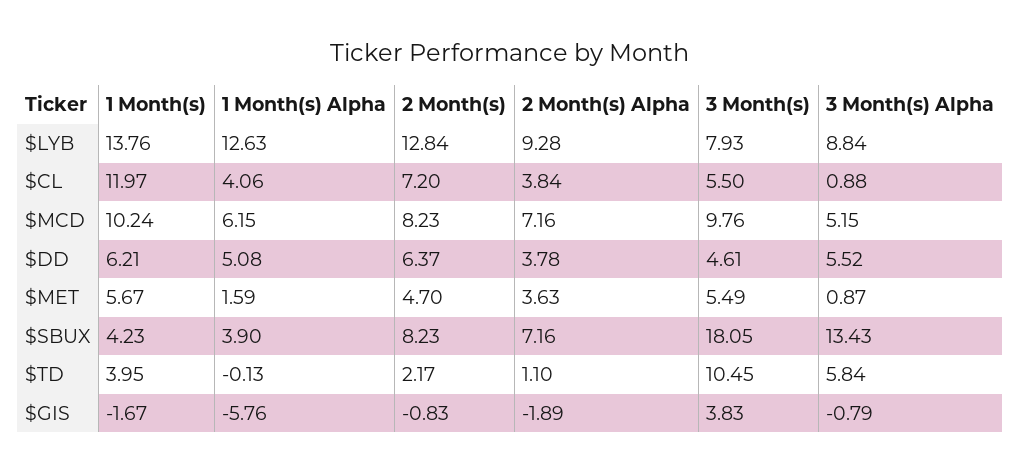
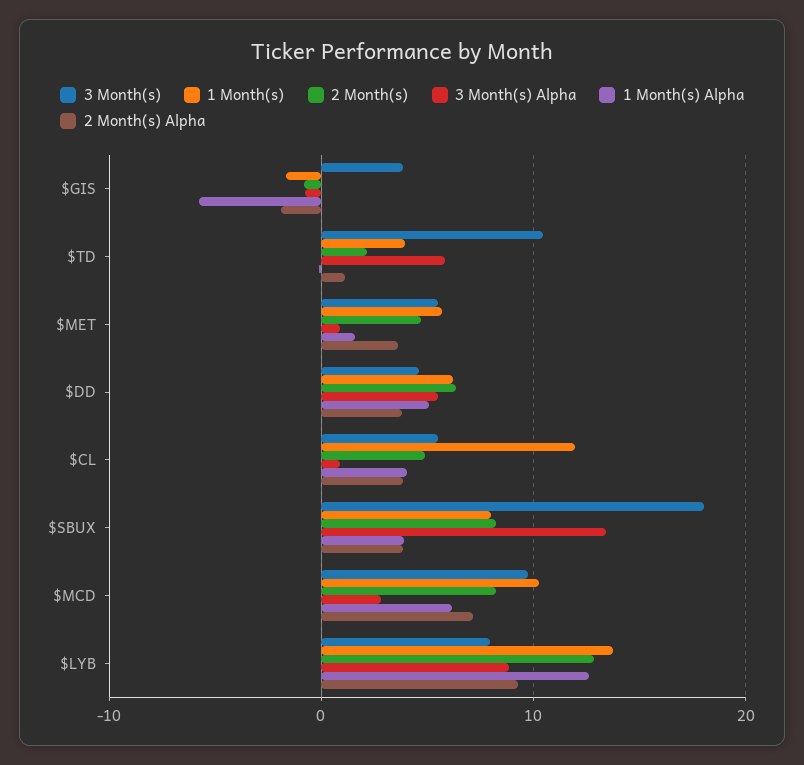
  {
    "1 Month(s)": {
      "$LYB": 13.76,
      "$CL": 11.97,
      "$MCD": 10.24,
      "$DD": 6.21,
      "$MET": 5.67,
-     "$SBUX": 4.23,
+     "$SBUX": 8,
      "$TD": 3.95,
      "$GIS": -1.67
    },
    "1 Month(s) Alpha": {
      "$LYB": 12.63,
      "$CL": 4.06,
      "$MCD": 6.15,
      "$DD": 5.08,
      "$MET": 1.59,
      "$SBUX": 3.9,
      "$TD": -0.13,
      "$GIS": -5.76
    },
    "2 Month(s)": {
      "$LYB": 12.84,
-     "$CL": 7.2,
+     "$CL": 5,
      "$MCD": 8.23,
      "$DD": 6.37,
      "$MET": 4.7,
      "$SBUX": 8.23,
      "$TD": 2.17,
      "$GIS": -0.83
    },
    "2 Month(s) Alpha": {
      "$LYB": 9.28,
      "$CL": 3.84,
      "$MCD": 7.16,
      "$DD": 3.78,
      "$MET": 3.63,
-     "$SBUX": 7.16,
+     "$SBUX": 4,
      "$TD": 1.1,
      "$GIS": -1.89
    },
    "3 Month(s)": {
      "$LYB": 7.93,
      "$CL": 5.5,
      "$MCD": 9.76,
      "$DD": 4.61,
      "$MET": 5.49,
      "$SBUX": 18.05,
      "$TD": 10.45,
      "$GIS": 3.83
    },
    "3 Month(s) Alpha": {
      "$LYB": 8.84,
      "$CL": 0.88,
-     "$MCD": 5.15,
+     "$MCD": 3,
      "$DD": 5.52,
      "$MET": 0.87,
      "$SBUX": 13.43,
      "$TD": 5.84,
      "$GIS": -0.79
    }
  }

